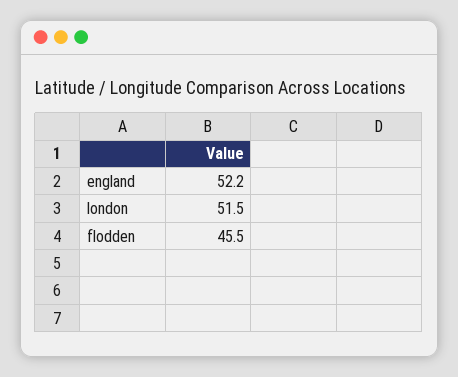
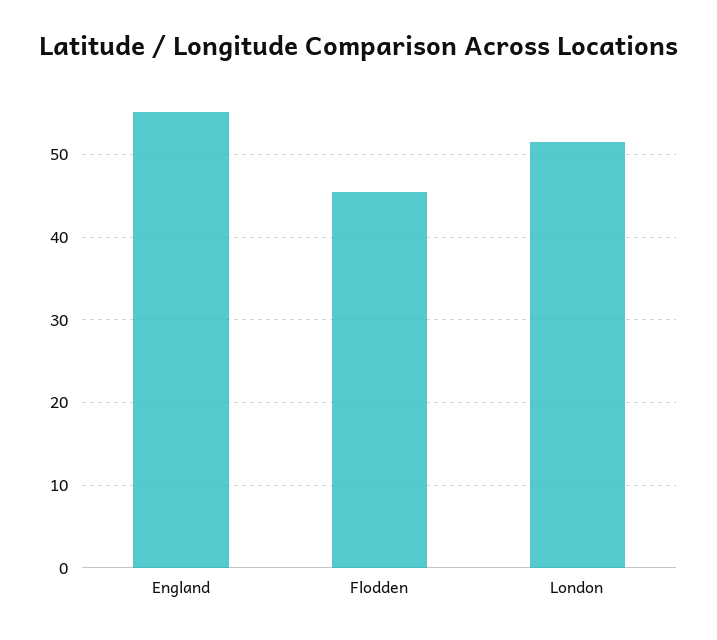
  {
-   "england": 52.2,
+   "england": 55,
    "london": 51.5,
    "flodden": 45.5
  }

